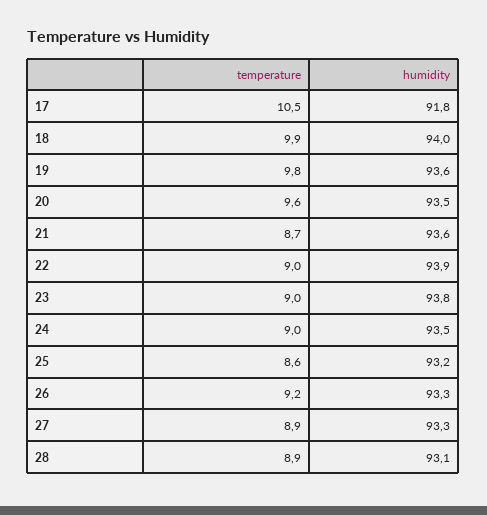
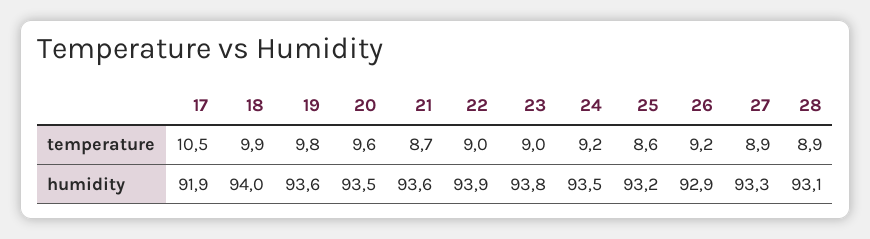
  {
    "temperature": {
      "17": 10.5,
      "18": 9.9,
      "19": 9.8,
      "20": 9.6,
      "21": 8.7,
      "22": 9,
      "23": 9,
-     "24": 9,
+     "24": 9.2,
      "25": 8.6,
      "26": 9.2,
      "27": 8.9,
      "28": 8.9
    },
    "humidity": {
-     "17": 91.8,
+     "17": 91.9,
      "18": 94,
      "19": 93.6,
      "20": 93.5,
      "21": 93.6,
      "22": 93.9,
      "23": 93.8,
      "24": 93.5,
      "25": 93.2,
-     "26": 93.3,
+     "26": 92.9,
      "27": 93.3,
      "28": 93.1
    }
  }

